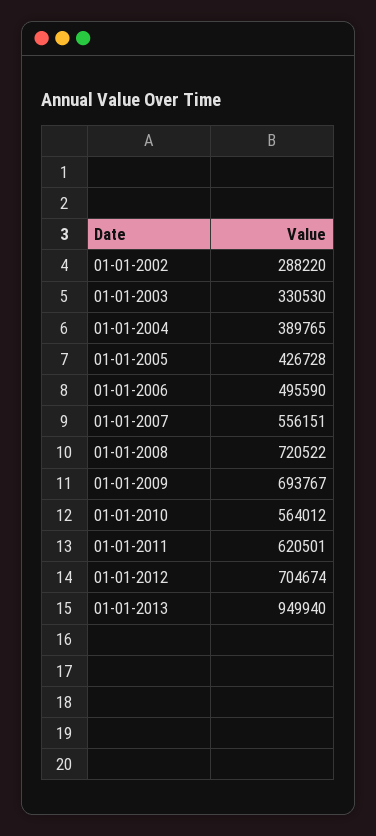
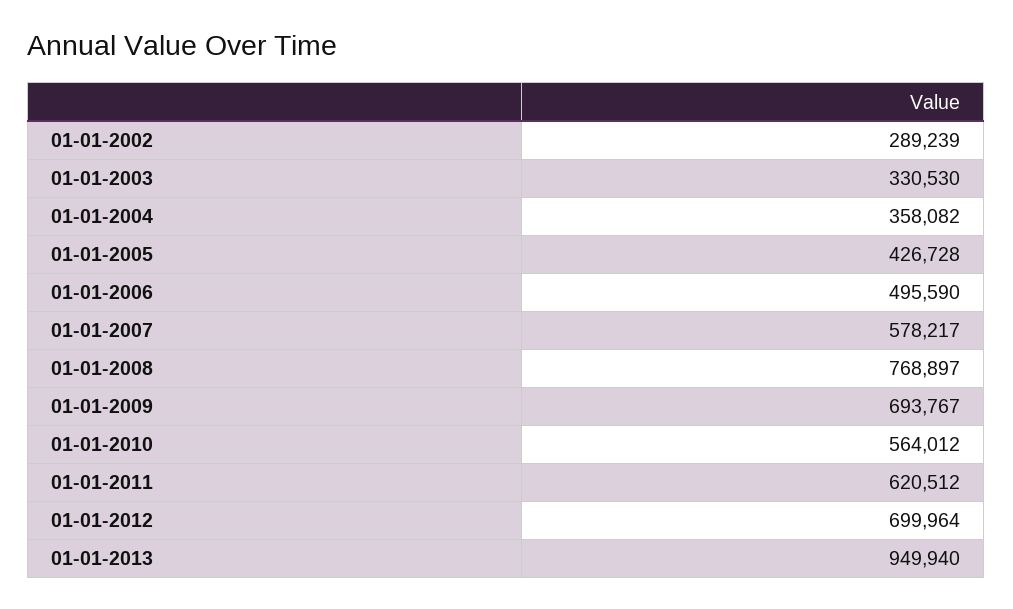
  {
-   "01-01-2002": 288220,
+   "01-01-2002": 289239,
    "01-01-2003": 330530,
-   "01-01-2004": 389765,
+   "01-01-2004": 358082,
    "01-01-2005": 426728,
    "01-01-2006": 495590,
-   "01-01-2007": 556151,
+   "01-01-2007": 578217,
-   "01-01-2008": 720522,
+   "01-01-2008": 768897,
    "01-01-2009": 693767,
    "01-01-2010": 564012,
-   "01-01-2011": 620501,
+   "01-01-2011": 620512,
-   "01-01-2012": 704674,
+   "01-01-2012": 699964,
    "01-01-2013": 949940
  }

